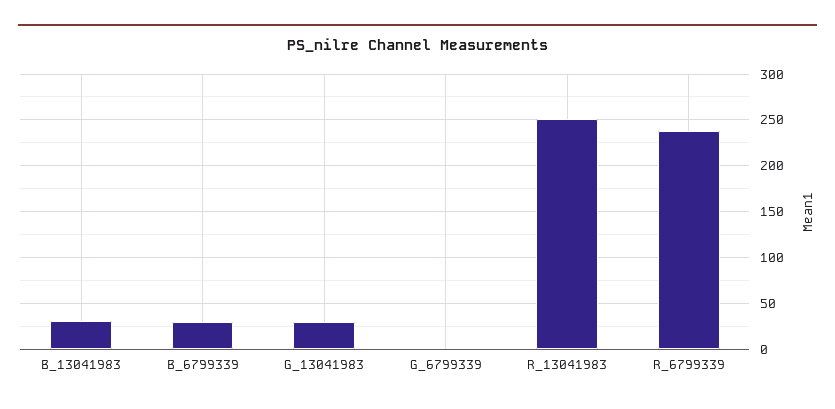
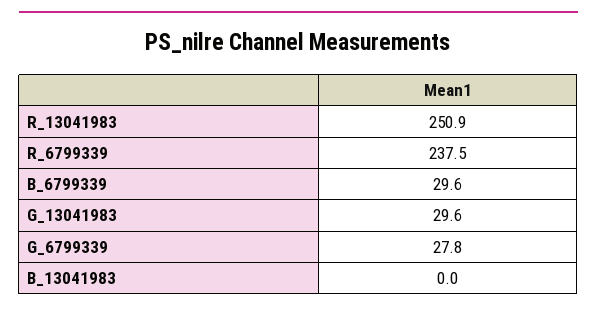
  {
-   "B_13041983": 30,
+   "B_13041983": 0,
    "B_6799339": 29.6,
    "G_13041983": 29.6,
-   "G_6799339": 0,
+   "G_6799339": 27.8,
    "R_13041983": 250.9,
    "R_6799339": 237.5
  }

